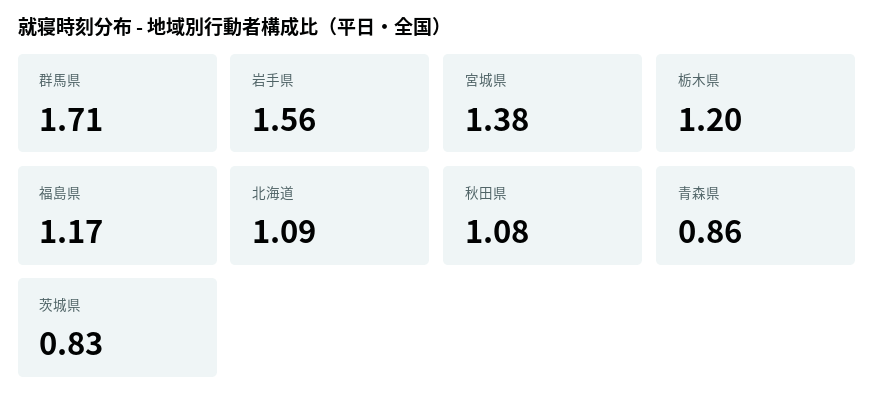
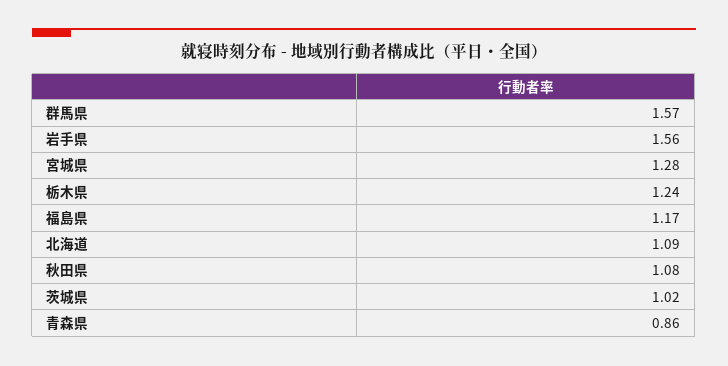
  {
-   "群馬県": 1.71,
+   "群馬県": 1.57,
    "岩手県": 1.56,
-   "宮城県": 1.38,
+   "宮城県": 1.28,
-   "栃木県": 1.2,
+   "栃木県": 1.24,
    "福島県": 1.17,
    "北海道": 1.09,
    "秋田県": 1.08,
    "青森県": 0.86,
-   "茨城県": 0.83
+   "茨城県": 1.02
  }

